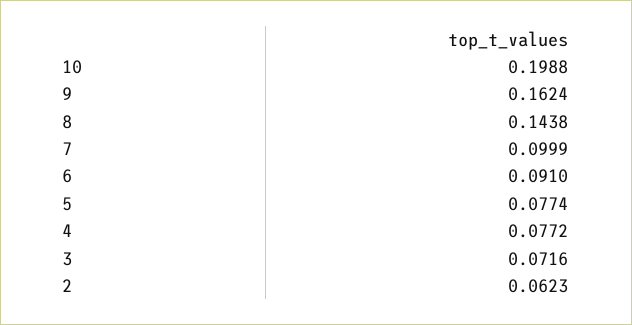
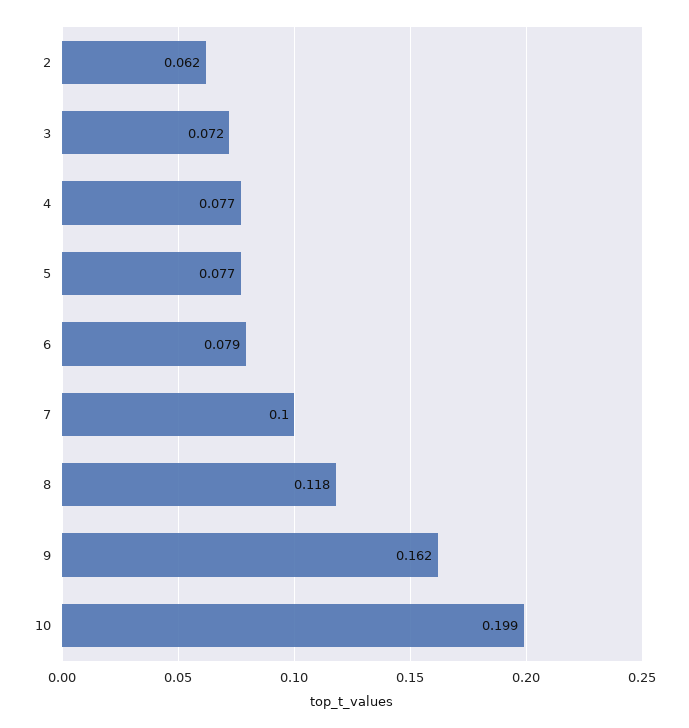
  {
    "10": 0.1988,
    "9": 0.1624,
-   "8": 0.1438,
+   "8": 0.118,
    "7": 0.0999,
-   "6": 0.091,
+   "6": 0.079,
    "5": 0.0774,
    "4": 0.0772,
    "3": 0.0716,
    "2": 0.0623
  }

